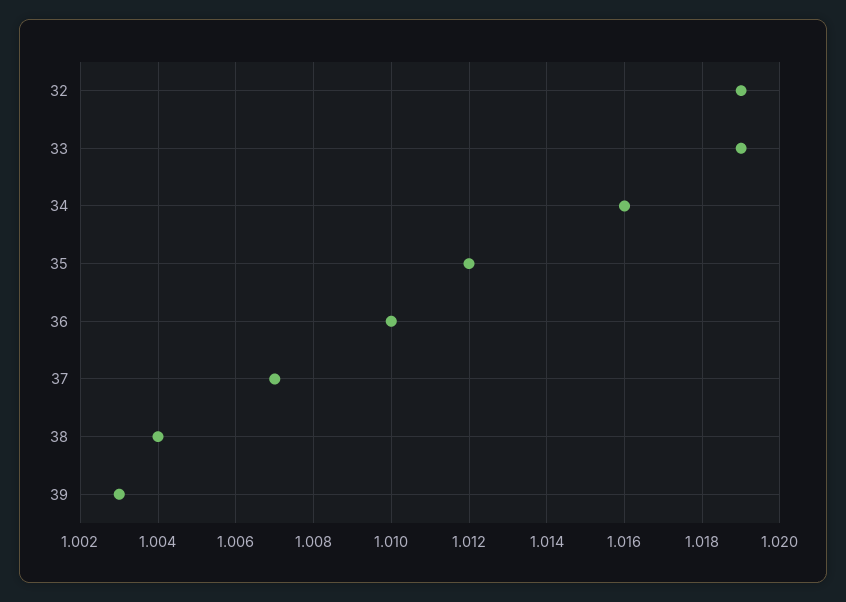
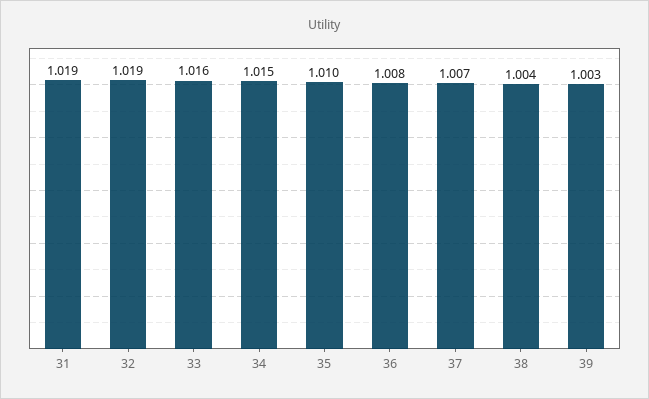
  {
    "32": 1.019,
-   "33": 1.019,
+   "33": 1.016,
-   "34": 1.016,
+   "34": 1.015,
-   "35": 1.012,
+   "35": 1.01,
-   "36": 1.01,
+   "36": 1.008,
    "37": 1.007,
    "38": 1.004,
-   "39": 1.003
+   "39": 1.003,
+   "31": 1.019
  }

